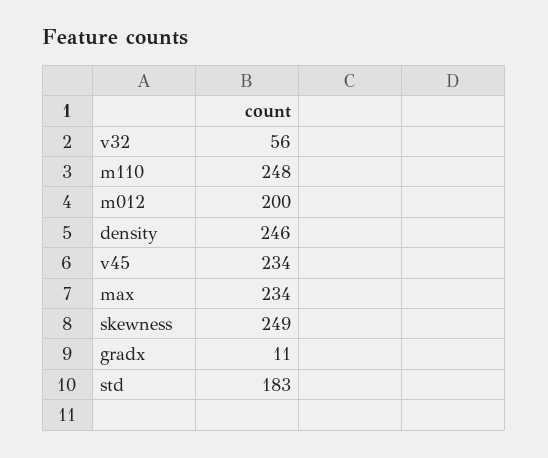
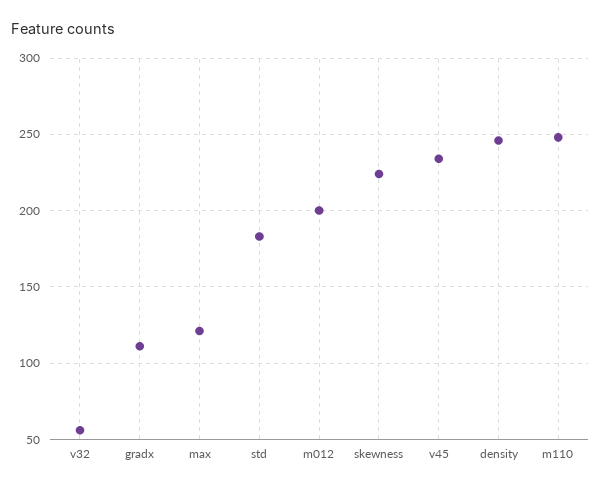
  {
    "v32": 56,
    "m110": 248,
    "m012": 200,
    "density": 246,
    "v45": 234,
-   "max": 234,
+   "max": 120,
-   "skewness": 249,
+   "skewness": 225,
-   "gradx": 11,
+   "gradx": 110,
    "std": 183
  }

